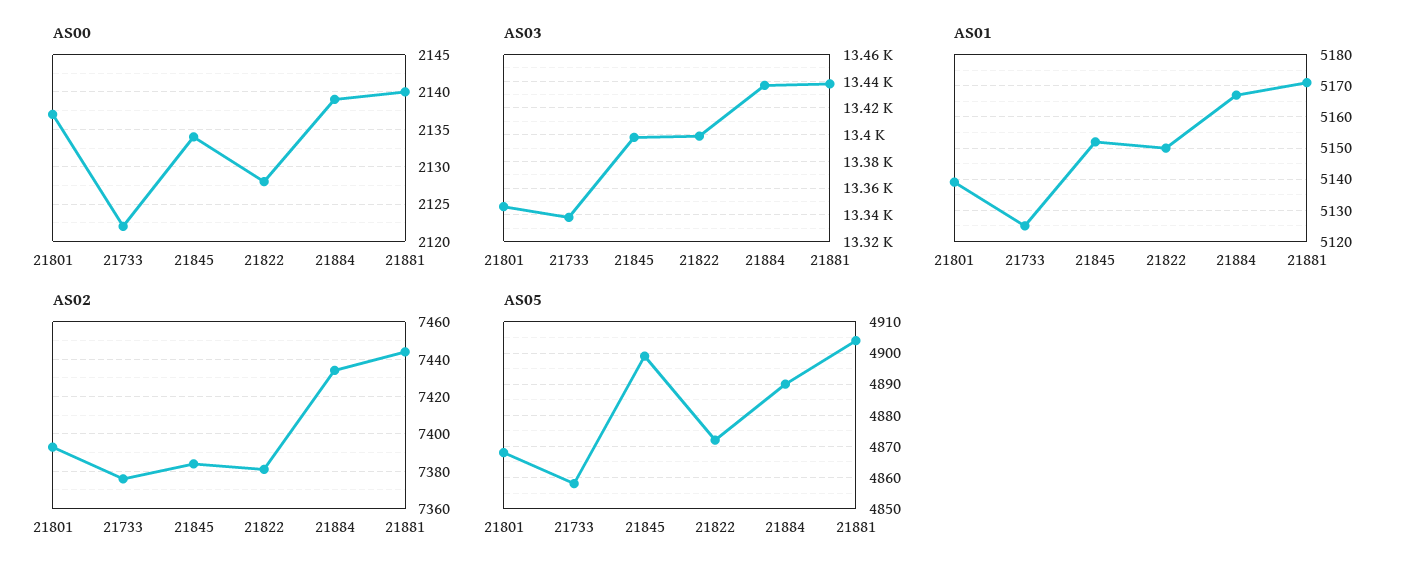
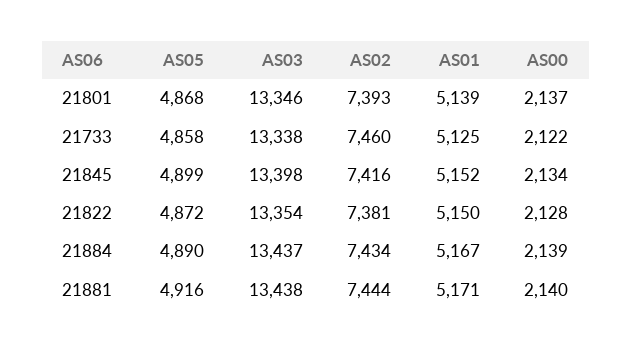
  {
    "AS00": {
      "21801": 2137,
      "21733": 2122,
      "21845": 2134,
      "21822": 2128,
      "21884": 2139,
      "21881": 2140
    },
    "AS03": {
      "21801": 13346,
      "21733": 13338,
      "21845": 13398,
-     "21822": 13400,
+     "21822": 13354,
      "21884": 13437,
      "21881": 13438
    },
    "AS01": {
      "21801": 5139,
      "21733": 5125,
      "21845": 5152,
      "21822": 5150,
      "21884": 5167,
      "21881": 5171
    },
    "AS02": {
      "21801": 7393,
-     "21733": 7375,
+     "21733": 7460,
-     "21845": 7385,
+     "21845": 7416,
      "21822": 7381,
      "21884": 7434,
      "21881": 7444
    },
    "AS05": {
      "21801": 4868,
      "21733": 4858,
      "21845": 4899,
      "21822": 4872,
      "21884": 4890,
-     "21881": 4905
+     "21881": 4916
    }
  }

